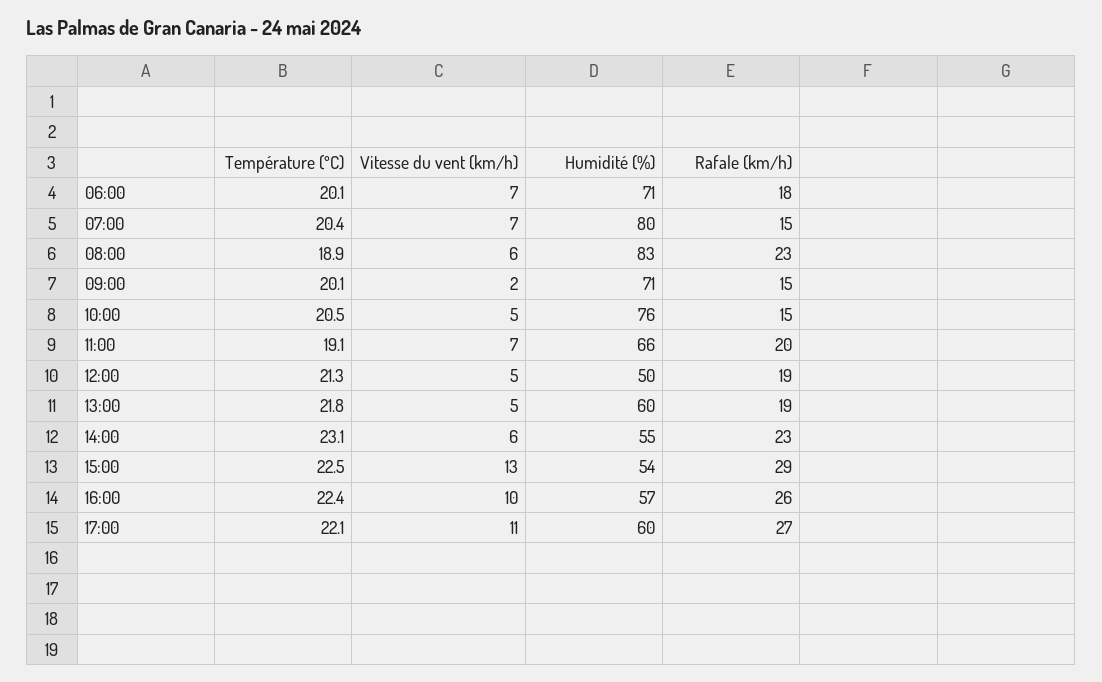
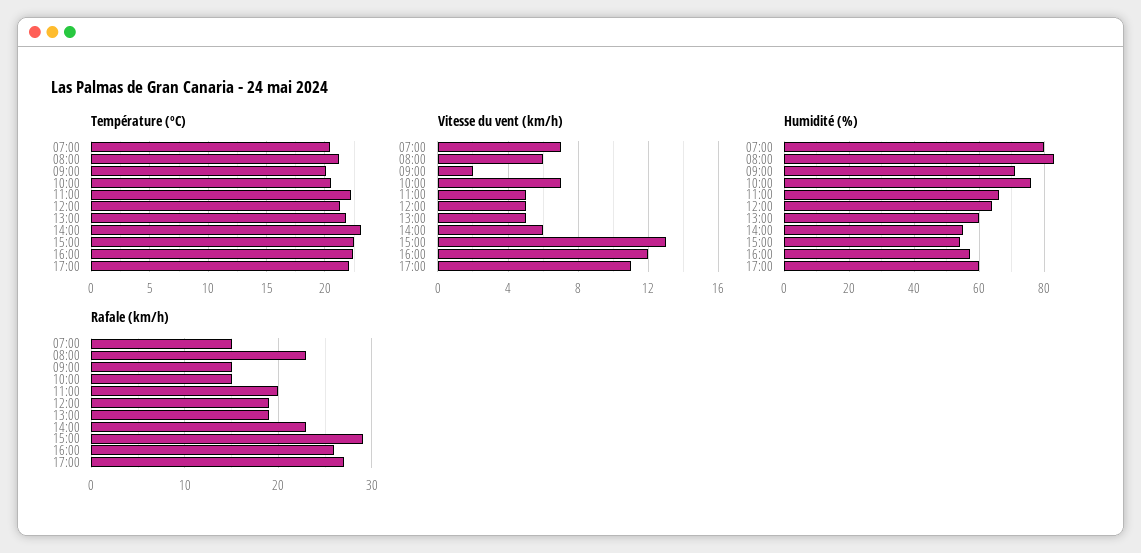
  {
    "Température (ºC)": {
-     "06:00": 20.1,
      "07:00": 20.4,
-     "08:00": 18.9,
+     "08:00": 21,
      "09:00": 20.1,
      "10:00": 20.5,
-     "11:00": 19.1,
+     "11:00": 22,
      "12:00": 21.3,
      "13:00": 21.8,
      "14:00": 23.1,
      "15:00": 22.5,
      "16:00": 22.4,
      "17:00": 22.1
    },
    "Vitesse du vent (km/h)": {
-     "06:00": 7,
      "07:00": 7,
      "08:00": 6,
      "09:00": 2,
-     "10:00": 5,
+     "10:00": 7,
-     "11:00": 7,
+     "11:00": 5,
      "12:00": 5,
      "13:00": 5,
      "14:00": 6,
      "15:00": 13,
-     "16:00": 10,
+     "16:00": 12,
      "17:00": 11
    },
    "Humidité (%)": {
-     "06:00": 71,
      "07:00": 80,
      "08:00": 83,
      "09:00": 71,
      "10:00": 76,
      "11:00": 66,
-     "12:00": 50,
+     "12:00": 65,
      "13:00": 60,
      "14:00": 55,
      "15:00": 54,
      "16:00": 57,
      "17:00": 60
    },
    "Rafale (km/h)": {
-     "06:00": 18,
      "07:00": 15,
      "08:00": 23,
      "09:00": 15,
      "10:00": 15,
      "11:00": 20,
      "12:00": 19,
      "13:00": 19,
      "14:00": 23,
      "15:00": 29,
      "16:00": 26,
      "17:00": 27
    }
  }

